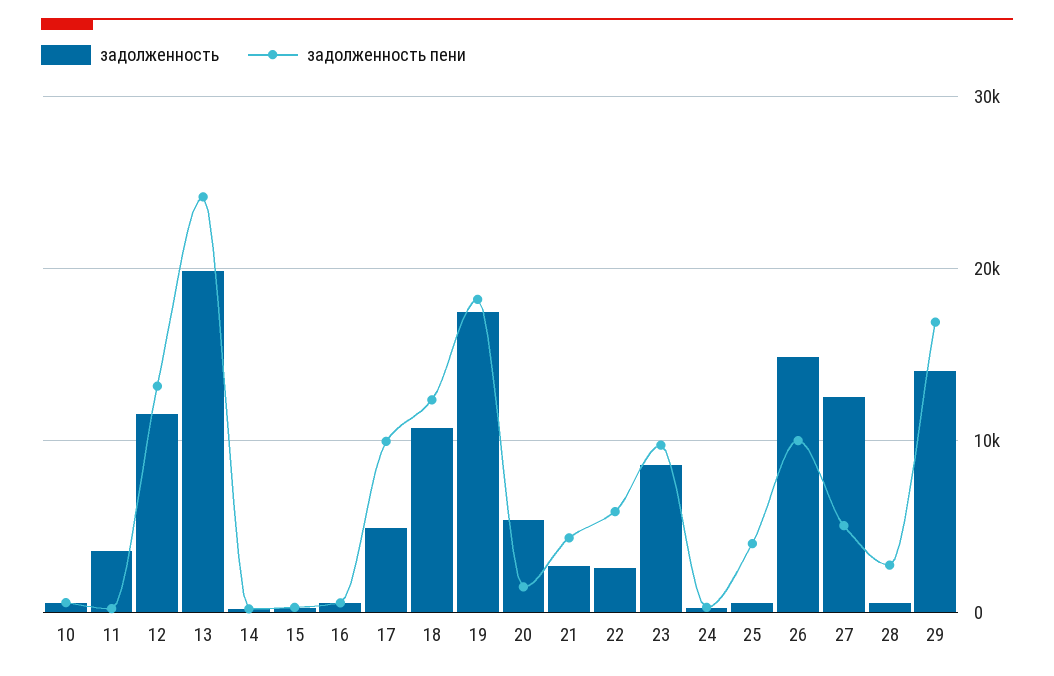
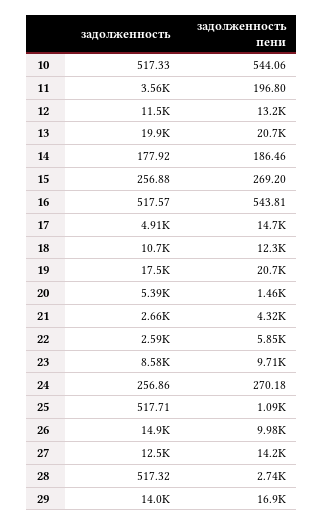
  {
    "задолженность": {
      "10": 517.33,
      "11": 3560,
      "12": 11500,
      "13": 19900,
      "14": 177.92,
      "15": 256.88,
      "16": 517.57,
      "17": 4910,
      "18": 10700,
      "19": 17500,
      "20": 5390,
      "21": 2660,
      "22": 2590,
      "23": 8580,
      "24": 256.86,
      "25": 517.71,
      "26": 14900,
      "27": 12500,
      "28": 517.32,
      "29": 14000
    },
    "задолженность пени": {
      "10": 544.06,
      "11": 196.8,
      "12": 13200,
-     "13": 24000,
+     "13": 20700,
      "14": 186.46,
      "15": 269.2,
      "16": 543.81,
-     "17": 10000,
+     "17": 14700,
      "18": 12300,
-     "19": 18000,
+     "19": 20700,
      "20": 1460,
      "21": 4320,
      "22": 5850,
      "23": 9710,
      "24": 270.18,
-     "25": 4000,
+     "25": 1090,
      "26": 9980,
-     "27": 5000,
+     "27": 14200,
      "28": 2740,
      "29": 16900
    }
  }

